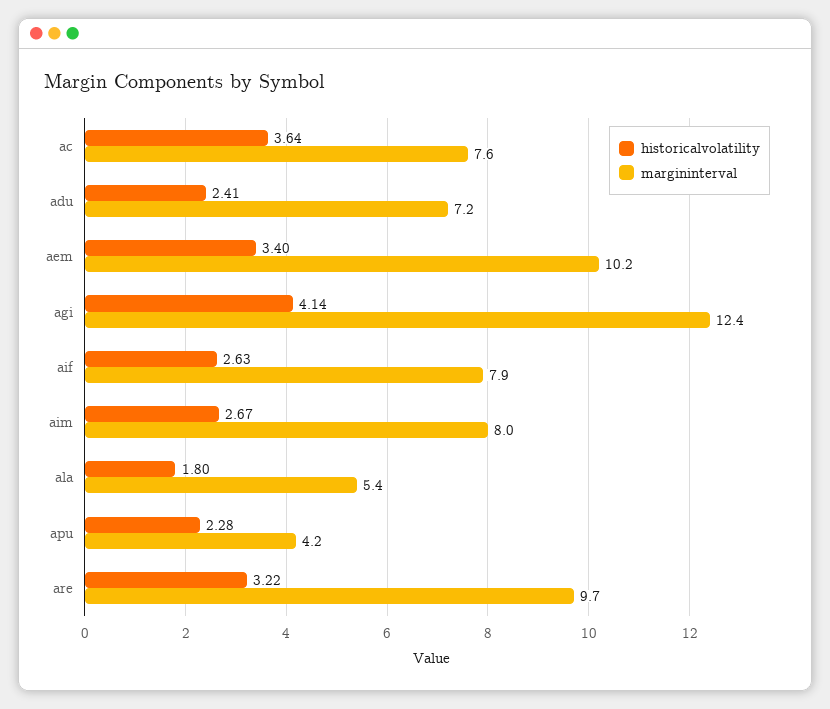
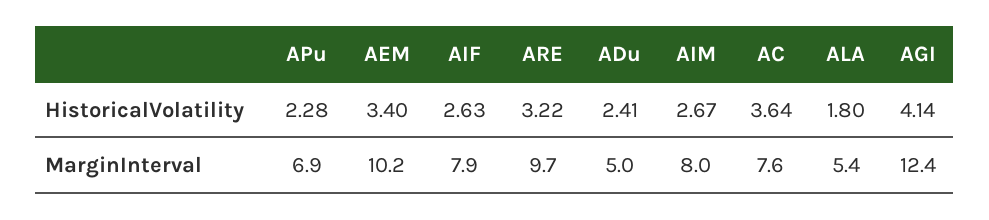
  {
    "historicalvolatility": {
      "ac": 3.64,
      "adu": 2.41,
      "aem": 3.4,
      "agi": 4.14,
      "aif": 2.63,
      "aim": 2.67,
      "ala": 1.8,
      "apu": 2.28,
      "are": 3.22
    },
    "margininterval": {
      "ac": 7.6,
-     "adu": 7.2,
+     "adu": 5,
      "aem": 10.2,
      "agi": 12.4,
      "aif": 7.9,
      "aim": 8,
      "ala": 5.4,
-     "apu": 4.2,
+     "apu": 6.9,
      "are": 9.7
    }
  }

